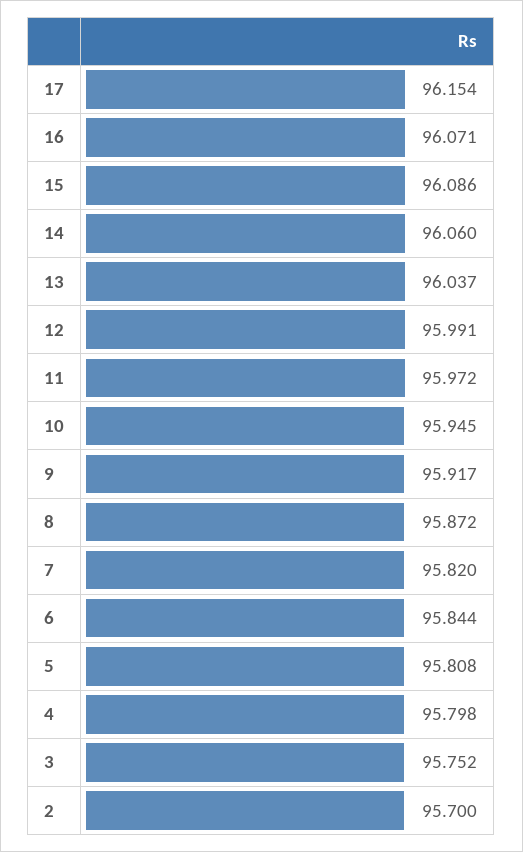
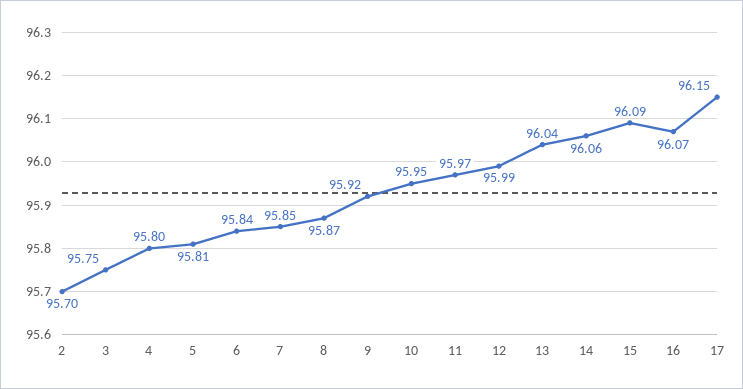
  {
    "17": 96.154,
    "16": 96.071,
    "15": 96.086,
    "14": 96.06,
    "13": 96.037,
    "12": 95.991,
    "11": 95.972,
    "10": 95.945,
    "9": 95.917,
    "8": 95.872,
-   "7": 95.82,
+   "7": 95.85,
    "6": 95.844,
    "5": 95.808,
    "4": 95.798,
    "3": 95.752,
    "2": 95.7
  }

